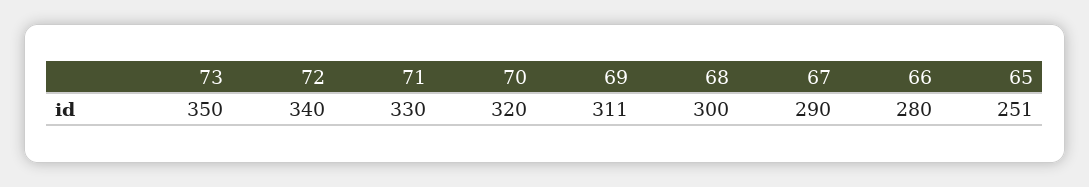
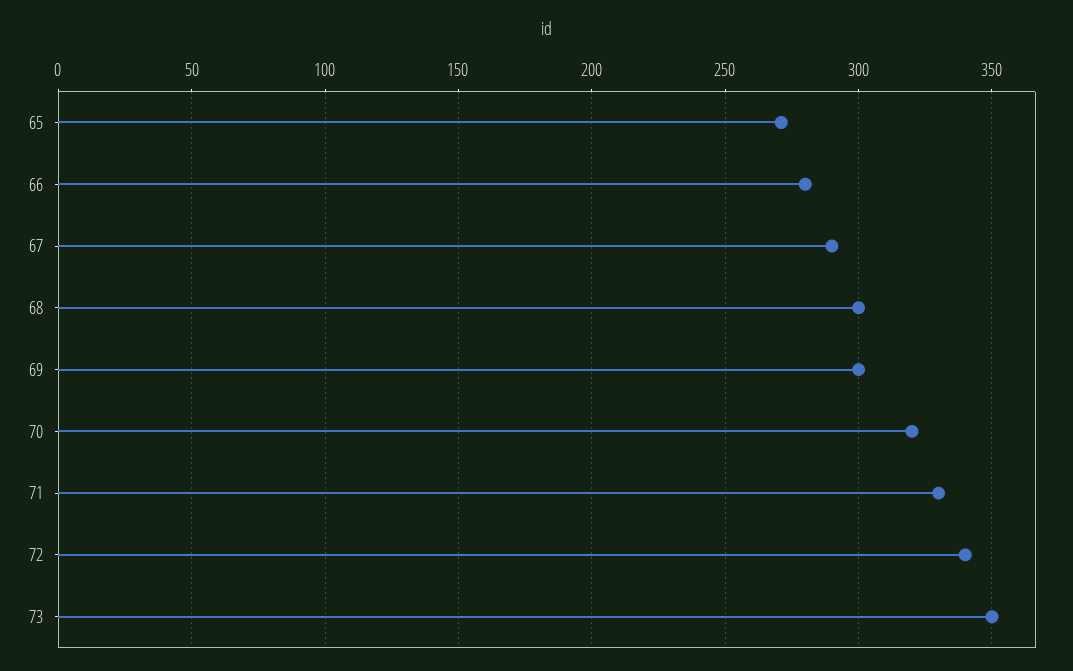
  {
    "73": 350,
    "72": 340,
    "71": 330,
    "70": 320,
-   "69": 311,
+   "69": 300,
    "68": 300,
    "67": 290,
    "66": 280,
-   "65": 251
+   "65": 270
  }

